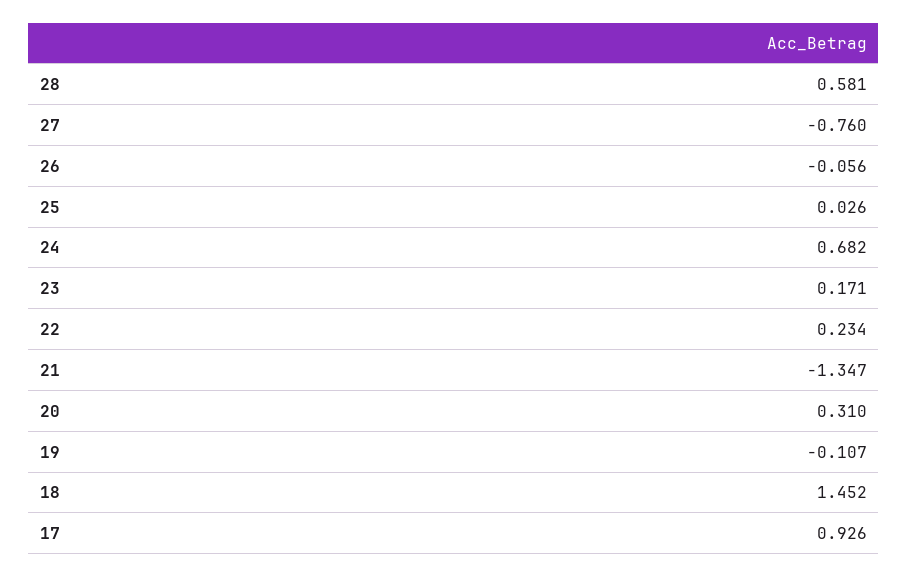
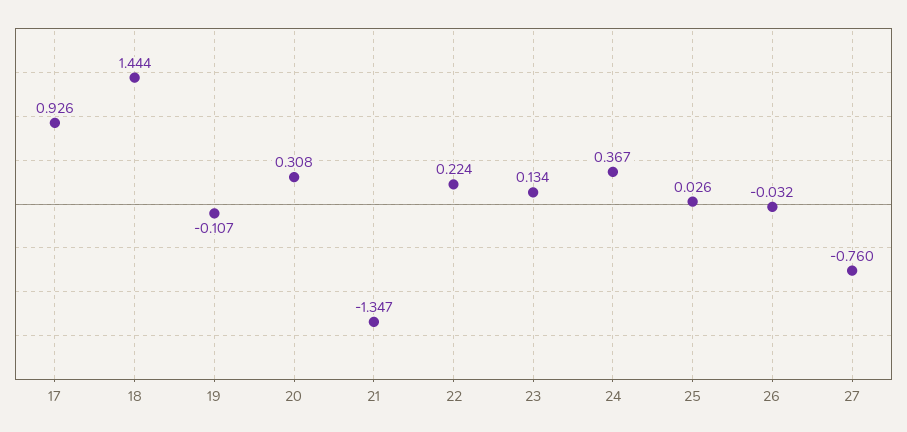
  {
-   "28": 0.581,
    "27": -0.76,
-   "26": -0.056,
+   "26": -0.032,
    "25": 0.026,
-   "24": 0.682,
+   "24": 0.367,
-   "23": 0.171,
+   "23": 0.134,
-   "22": 0.234,
+   "22": 0.224,
    "21": -1.347,
-   "20": 0.31,
+   "20": 0.308,
    "19": -0.107,
-   "18": 1.452,
+   "18": 1.444,
    "17": 0.926
  }

